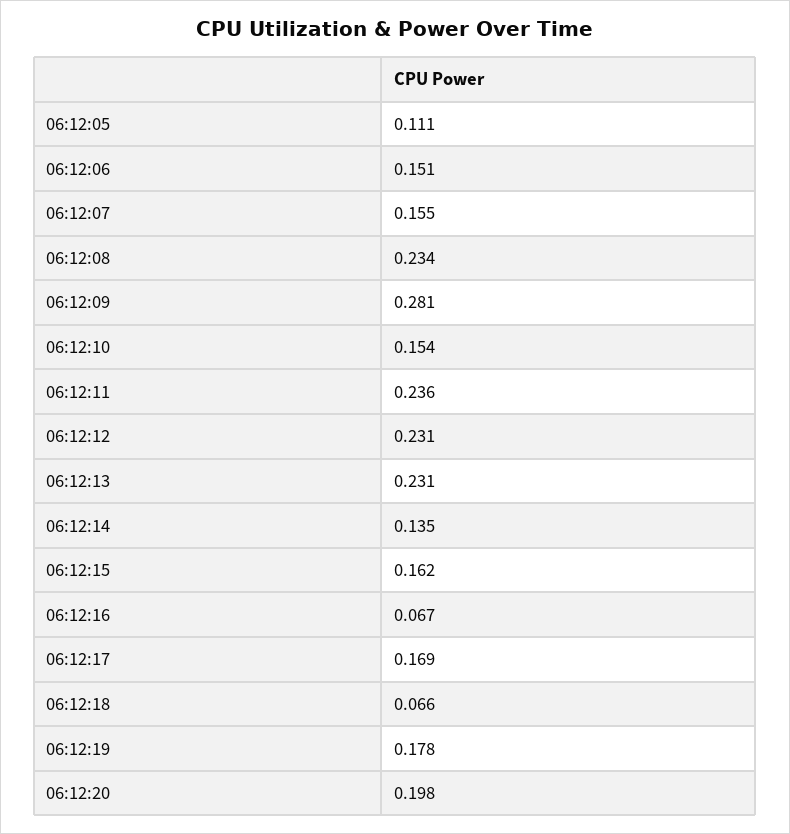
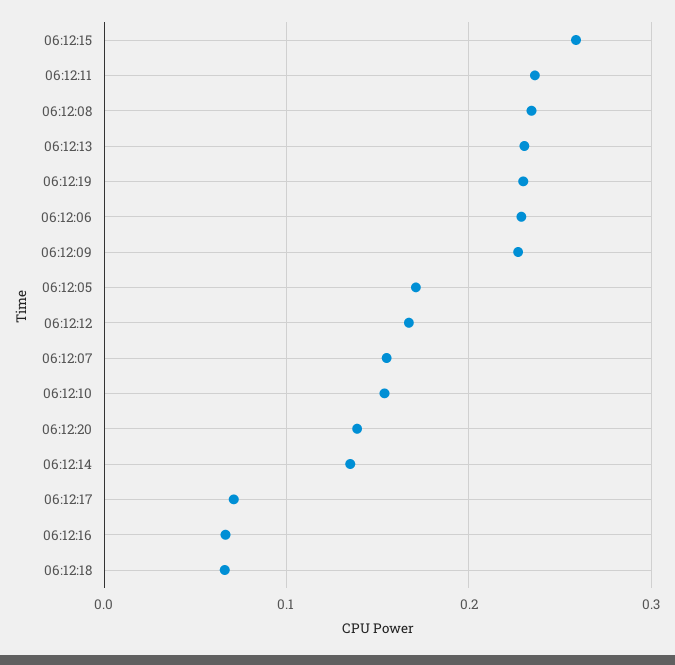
  {
-   "06:12:05": 0.111,
+   "06:12:05": 0.17,
-   "06:12:06": 0.151,
+   "06:12:06": 0.23,
    "06:12:07": 0.155,
    "06:12:08": 0.234,
-   "06:12:09": 0.281,
+   "06:12:09": 0.23,
    "06:12:10": 0.154,
    "06:12:11": 0.236,
-   "06:12:12": 0.231,
+   "06:12:12": 0.17,
    "06:12:13": 0.231,
    "06:12:14": 0.135,
-   "06:12:15": 0.162,
+   "06:12:15": 0.26,
    "06:12:16": 0.067,
-   "06:12:17": 0.169,
+   "06:12:17": 0.07,
    "06:12:18": 0.066,
-   "06:12:19": 0.178,
+   "06:12:19": 0.23,
-   "06:12:20": 0.198
+   "06:12:20": 0.14
  }

